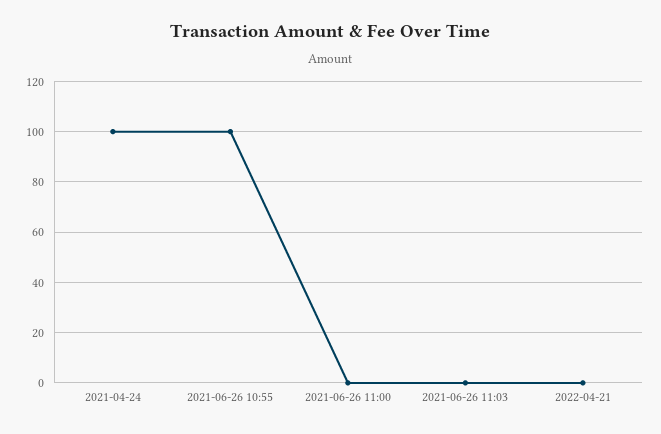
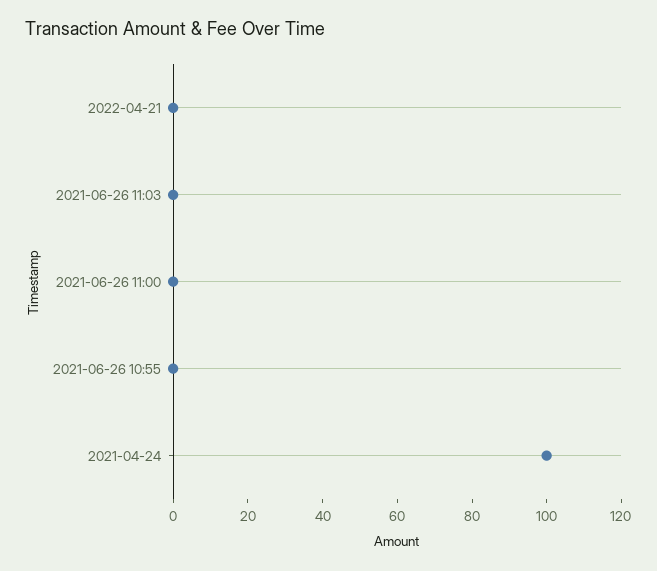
  {
    "2021-04-24": 100,
-   "2021-06-26 10:55": 100,
+   "2021-06-26 10:55": 0,
    "2021-06-26 11:00": 0,
    "2021-06-26 11:03": 0,
    "2022-04-21": 0
  }

